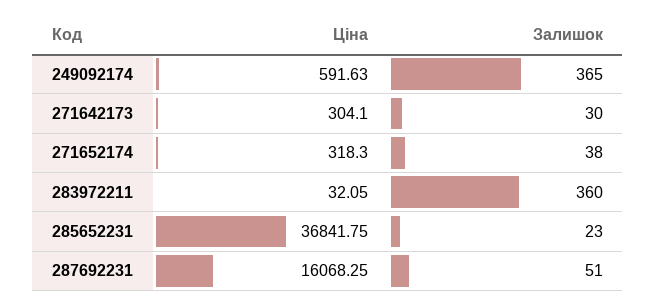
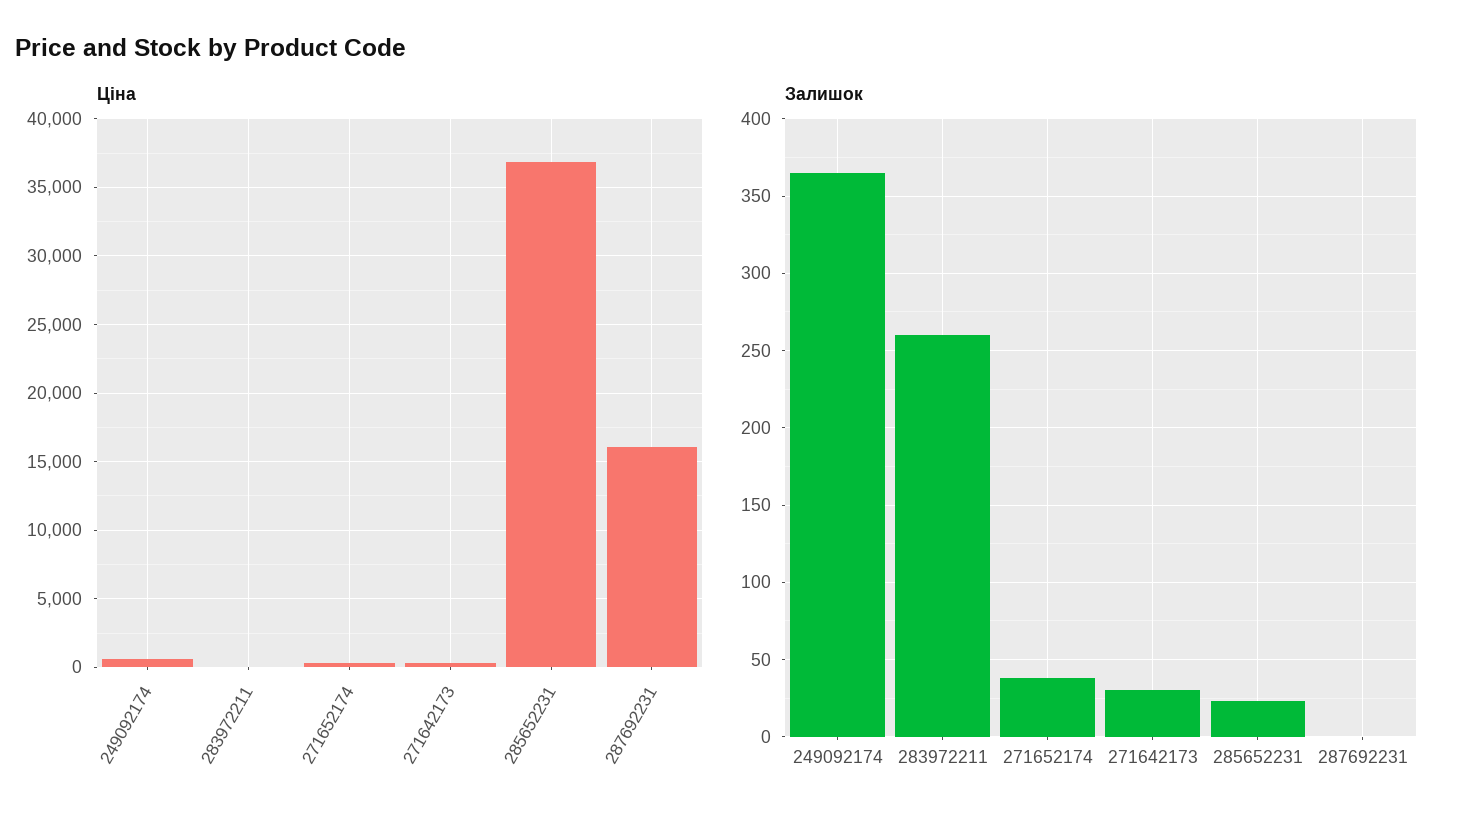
  {
    "Ціна": {
      "249092174": 591.63,
      "271642173": 304.1,
      "271652174": 318.3,
      "283972211": 32.05,
      "285652231": 36841.75,
      "287692231": 16068.25
    },
    "Залишок": {
      "249092174": 365,
      "271642173": 30,
      "271652174": 38,
-     "283972211": 360,
+     "283972211": 260,
      "285652231": 23,
-     "287692231": 51
+     "287692231": 0
    }
  }

